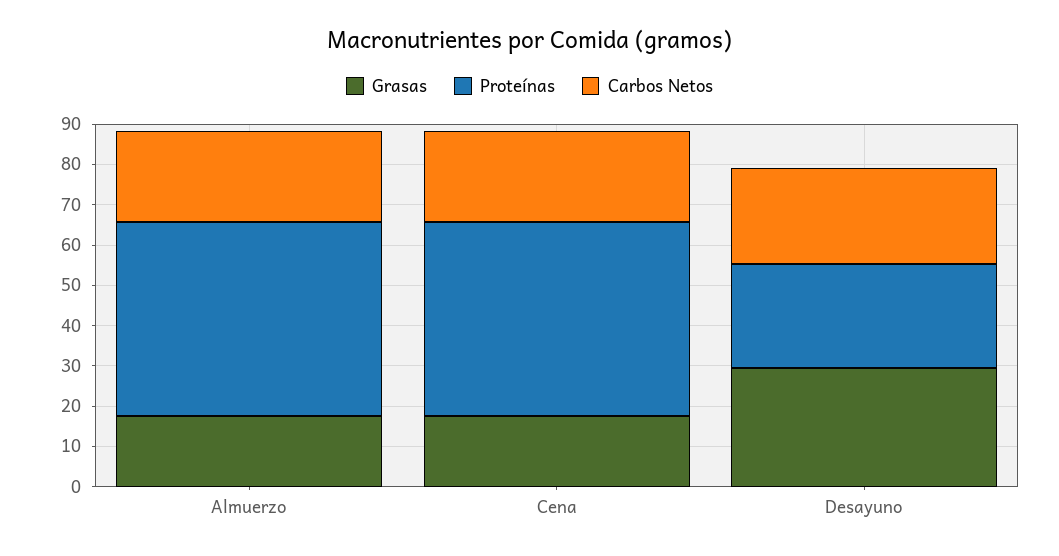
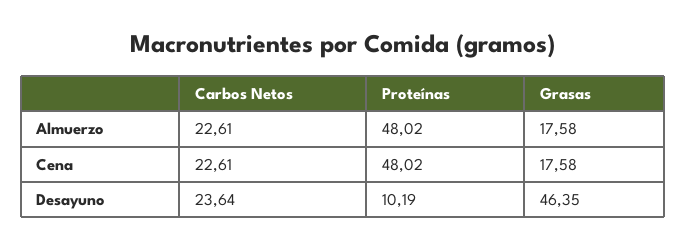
  {
    "Grasas": {
      "Almuerzo": 17.58,
      "Cena": 17.58,
-     "Desayuno": 30
+     "Desayuno": 46.35
    },
    "Proteínas": {
      "Almuerzo": 48.02,
      "Cena": 48.02,
-     "Desayuno": 26
+     "Desayuno": 10.19
    },
    "Carbos Netos": {
      "Almuerzo": 22.61,
      "Cena": 22.61,
      "Desayuno": 23.64
    }
  }

